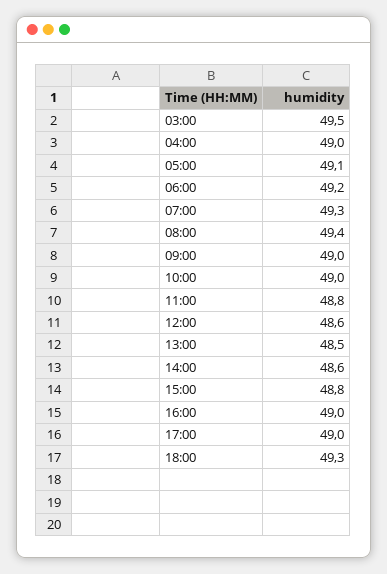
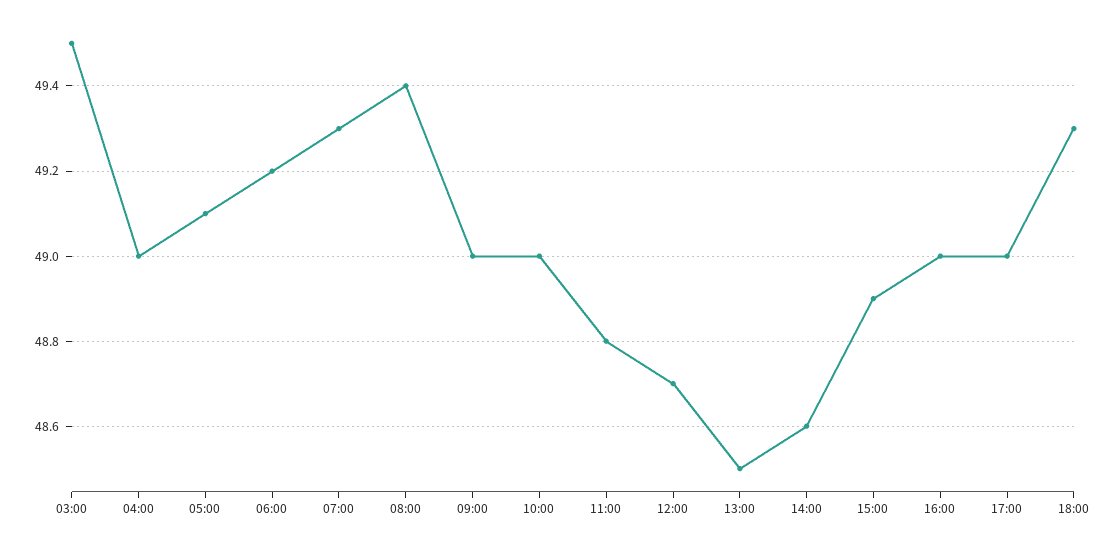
  {
    "03:00": 49.5,
    "04:00": 49,
    "05:00": 49.1,
    "06:00": 49.2,
    "07:00": 49.3,
    "08:00": 49.4,
    "09:00": 49,
    "10:00": 49,
    "11:00": 48.8,
-   "12:00": 48.6,
+   "12:00": 48.7,
    "13:00": 48.5,
    "14:00": 48.6,
-   "15:00": 48.8,
+   "15:00": 48.9,
    "16:00": 49,
    "17:00": 49,
    "18:00": 49.3
  }

